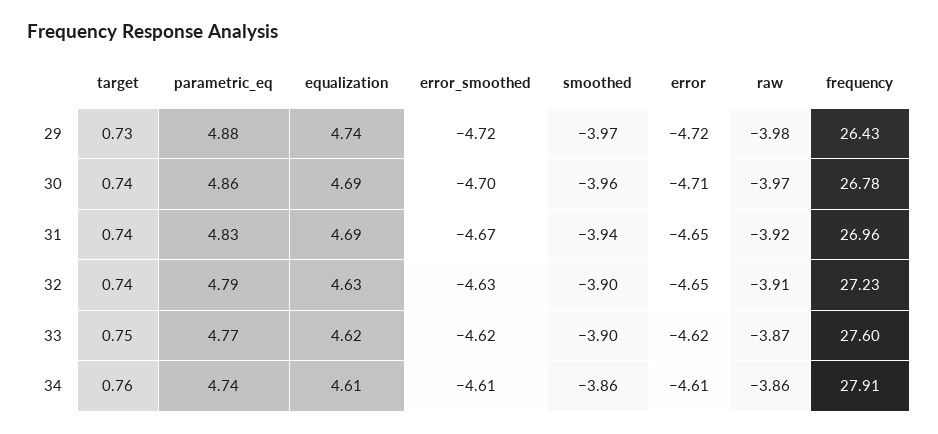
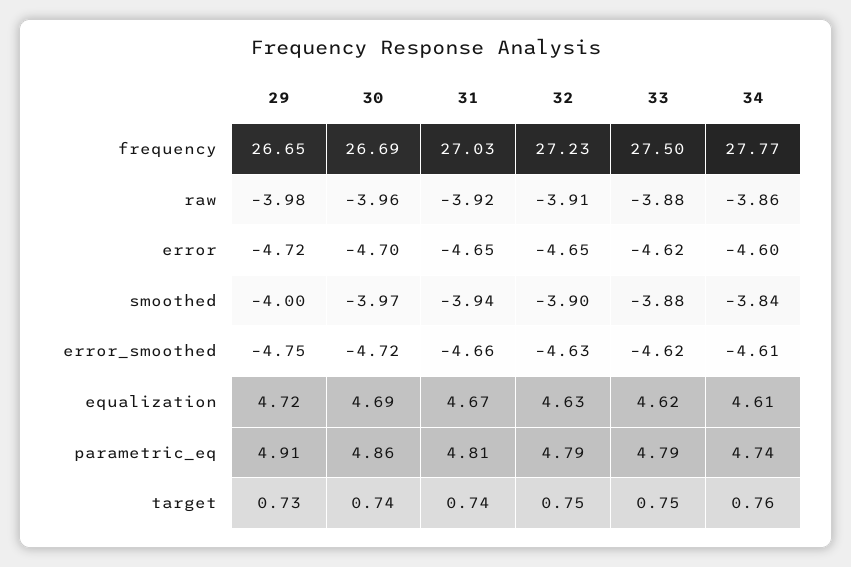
  {
    "target": {
      "29": 0.73,
      "30": 0.74,
      "31": 0.74,
-     "32": 0.74,
+     "32": 0.75,
      "33": 0.75,
      "34": 0.76
    },
    "parametric_eq": {
-     "29": 4.88,
+     "29": 4.91,
      "30": 4.86,
-     "31": 4.83,
+     "31": 4.81,
      "32": 4.79,
-     "33": 4.77,
+     "33": 4.79,
      "34": 4.74
    },
    "equalization": {
-     "29": 4.74,
+     "29": 4.72,
      "30": 4.69,
-     "31": 4.69,
+     "31": 4.67,
      "32": 4.63,
      "33": 4.62,
      "34": 4.61
    },
    "error_smoothed": {
-     "29": -4.72,
+     "29": -4.75,
-     "30": -4.7,
+     "30": -4.72,
-     "31": -4.67,
+     "31": -4.66,
      "32": -4.63,
      "33": -4.62,
      "34": -4.61
    },
    "smoothed": {
-     "29": -3.97,
+     "29": -4,
-     "30": -3.96,
+     "30": -3.97,
      "31": -3.94,
      "32": -3.9,
-     "33": -3.9,
+     "33": -3.88,
-     "34": -3.86
+     "34": -3.84
    },
    "error": {
      "29": -4.72,
-     "30": -4.71,
+     "30": -4.7,
      "31": -4.65,
      "32": -4.65,
      "33": -4.62,
-     "34": -4.61
+     "34": -4.6
    },
    "raw": {
      "29": -3.98,
-     "30": -3.97,
+     "30": -3.96,
      "31": -3.92,
      "32": -3.91,
-     "33": -3.87,
+     "33": -3.88,
      "34": -3.86
    },
    "frequency": {
-     "29": 26.43,
+     "29": 26.65,
-     "30": 26.78,
+     "30": 26.69,
-     "31": 26.96,
+     "31": 27.03,
      "32": 27.23,
-     "33": 27.6,
+     "33": 27.5,
-     "34": 27.91
+     "34": 27.77
    }
  }

